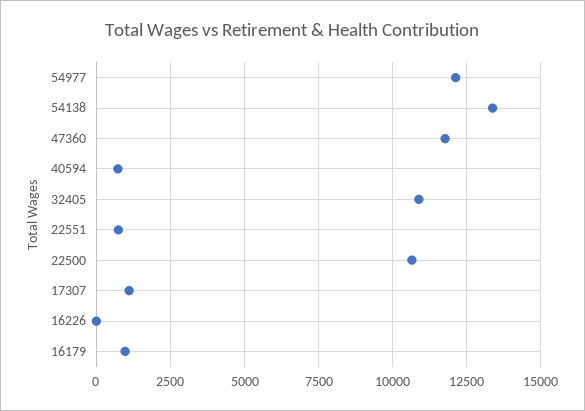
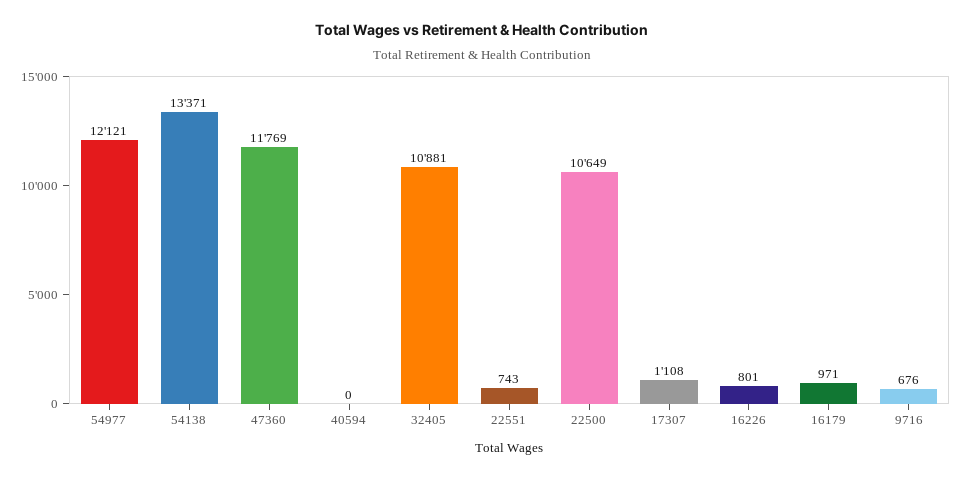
  {
    "54977": 12121,
    "54138": 13371,
    "47360": 11769,
-   "40594": 750,
+   "40594": 0,
    "32405": 10881,
    "22551": 743,
    "22500": 10649,
    "17307": 1108,
-   "16226": 0,
+   "16226": 801,
-   "16179": 971
+   "16179": 971,
+   "9716": 676
  }

